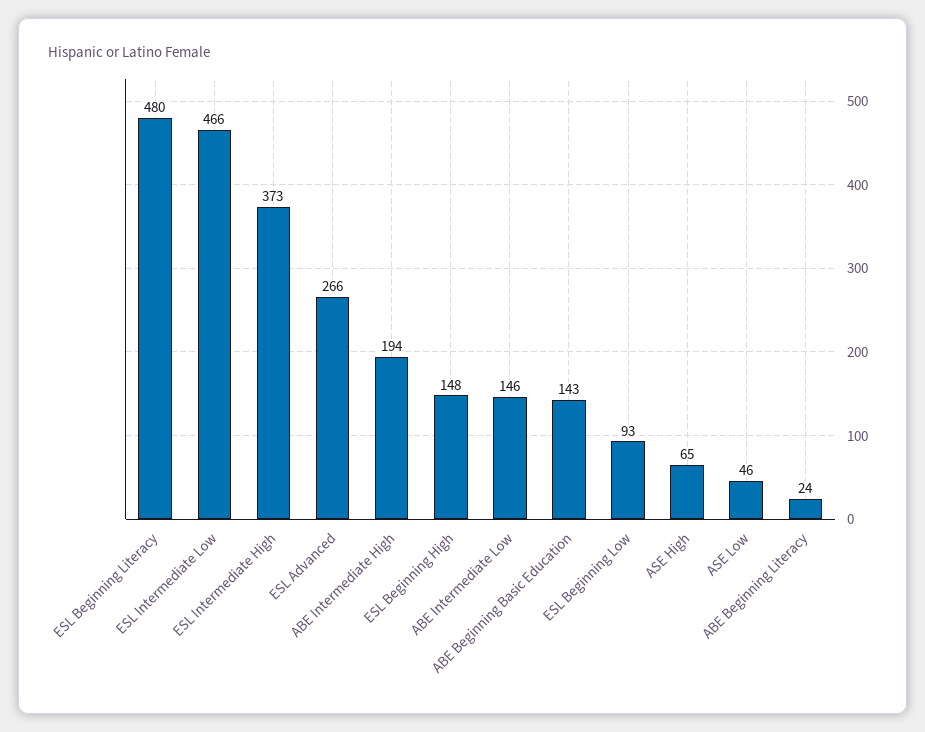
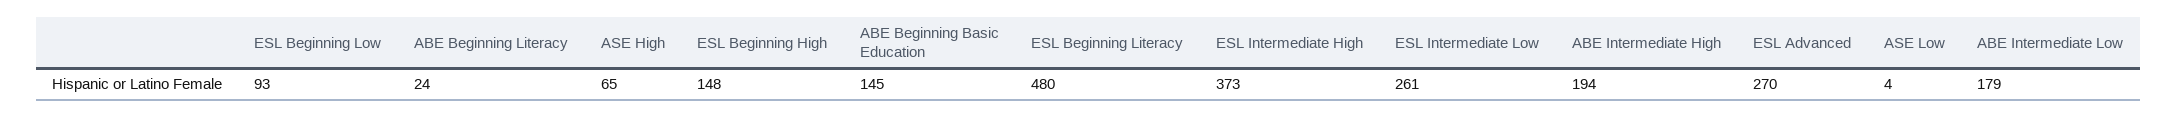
  {
    "ESL Beginning Literacy": 480,
-   "ESL Intermediate Low": 466,
+   "ESL Intermediate Low": 261,
    "ESL Intermediate High": 373,
-   "ESL Advanced": 266,
+   "ESL Advanced": 270,
    "ABE Intermediate High": 194,
    "ESL Beginning High": 148,
-   "ABE Intermediate Low": 146,
+   "ABE Intermediate Low": 179,
-   "ABE Beginning Basic Education": 143,
+   "ABE Beginning Basic Education": 145,
    "ESL Beginning Low": 93,
    "ASE High": 65,
-   "ASE Low": 46,
+   "ASE Low": 4,
    "ABE Beginning Literacy": 24
  }

